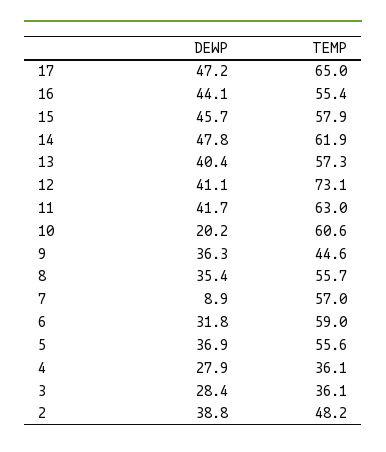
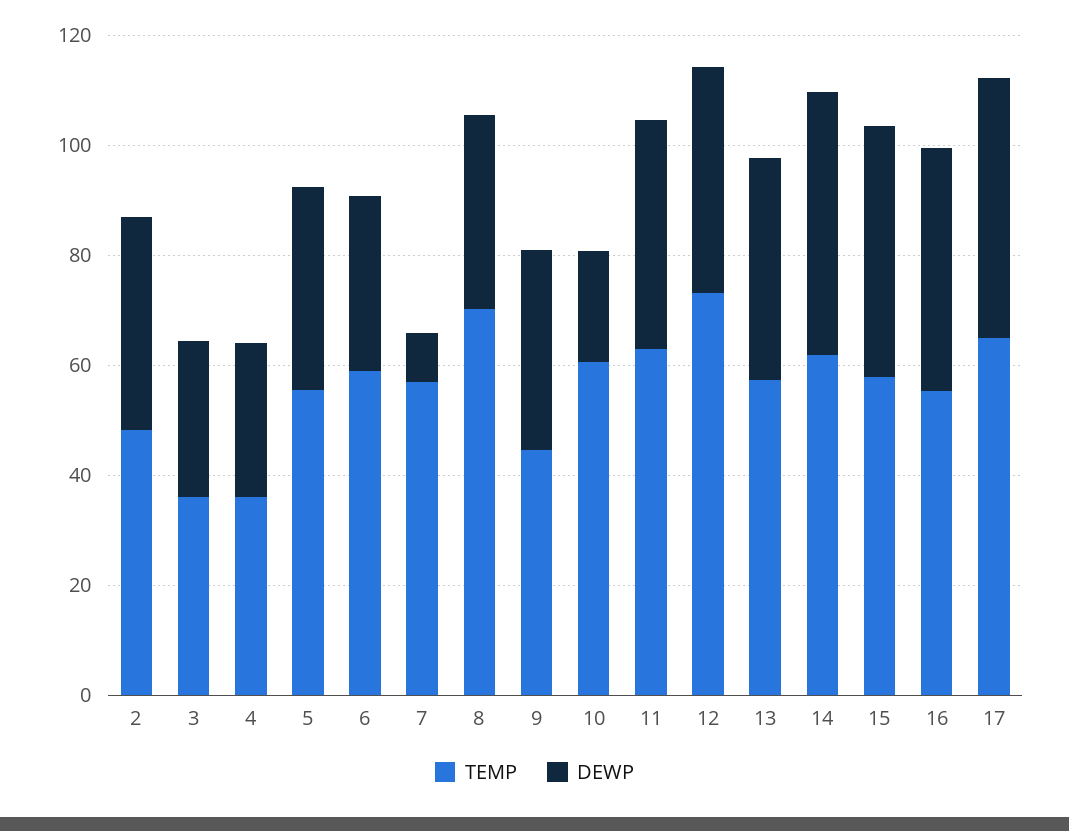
  {
    "DEWP": {
      "17": 47.2,
      "16": 44.1,
      "15": 45.7,
      "14": 47.8,
      "13": 40.4,
      "12": 41.1,
      "11": 41.7,
      "10": 20.2,
      "9": 36.3,
      "8": 35.4,
      "7": 8.9,
      "6": 31.8,
      "5": 36.9,
      "4": 27.9,
      "3": 28.4,
      "2": 38.8
    },
    "TEMP": {
      "17": 65,
      "16": 55.4,
      "15": 57.9,
      "14": 61.9,
      "13": 57.3,
      "12": 73.1,
      "11": 63,
      "10": 60.6,
      "9": 44.6,
-     "8": 55.7,
+     "8": 70,
      "7": 57,
      "6": 59,
      "5": 55.6,
      "4": 36.1,
      "3": 36.1,
      "2": 48.2
    }
  }

